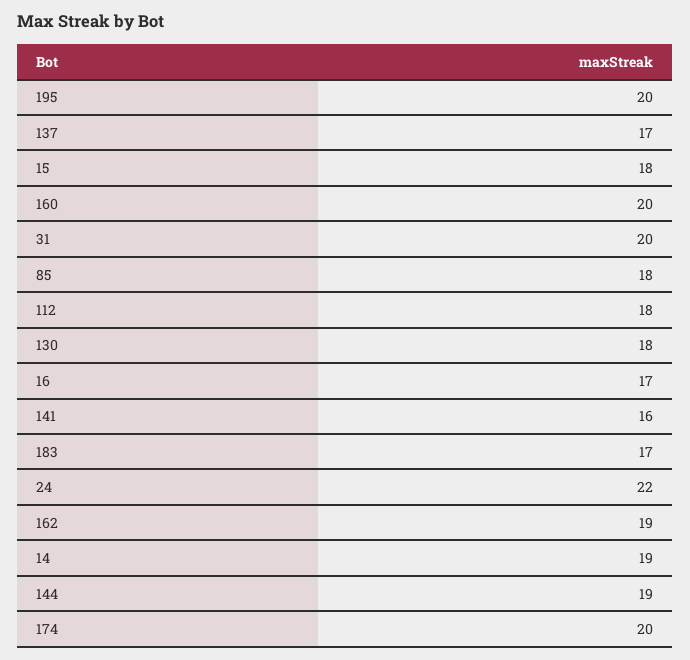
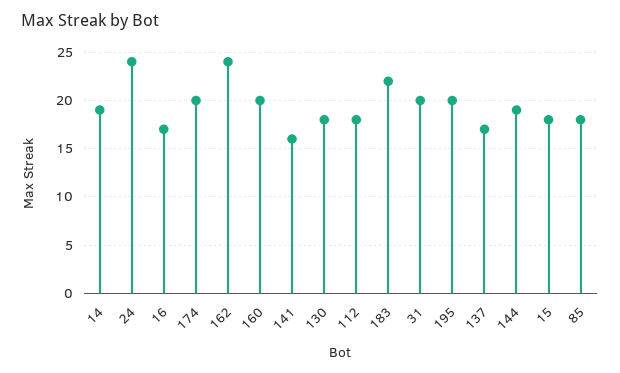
  {
    "195": 20,
    "137": 17,
    "15": 18,
    "160": 20,
    "31": 20,
    "85": 18,
    "112": 18,
    "130": 18,
    "16": 17,
    "141": 16,
-   "183": 17,
+   "183": 22,
-   "24": 22,
+   "24": 24,
-   "162": 19,
+   "162": 24,
    "14": 19,
    "144": 19,
    "174": 20
  }

